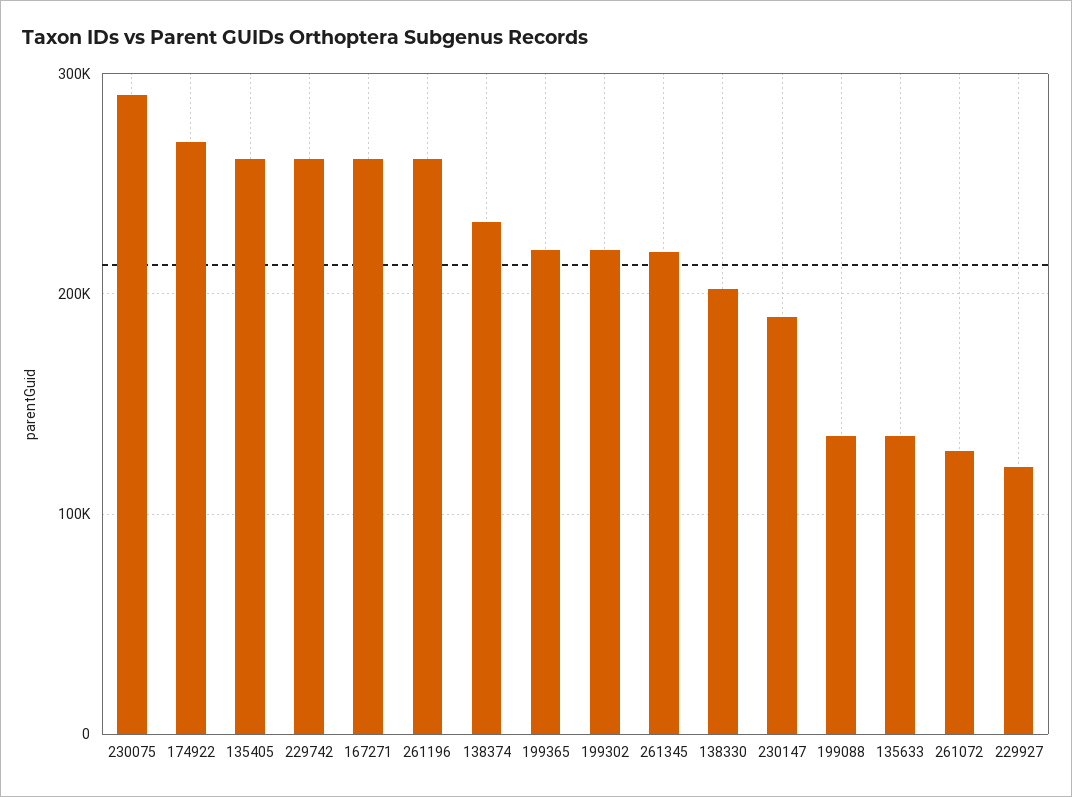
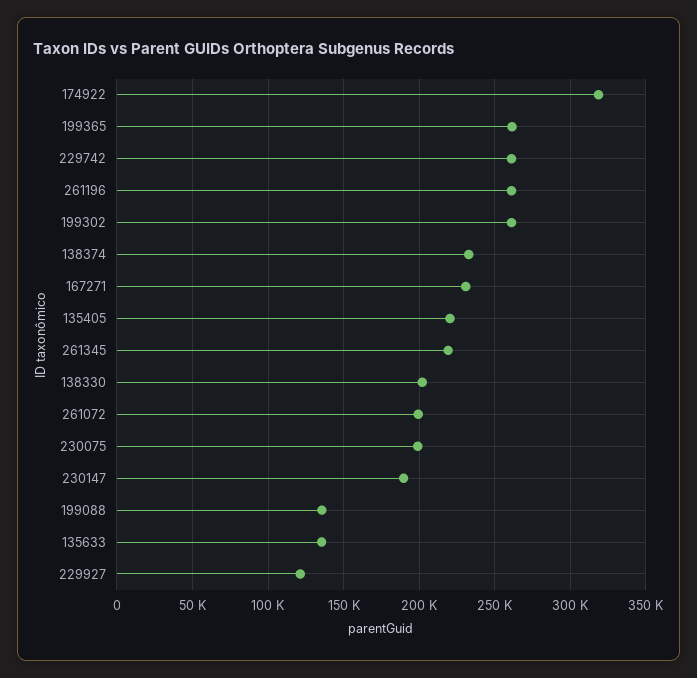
  {
-   "230075": 290000,
+   "230075": 200000,
-   "174922": 270000,
+   "174922": 320000,
-   "135405": 260000,
+   "135405": 220000,
    "229742": 260000,
-   "167271": 260000,
+   "167271": 230000,
    "261196": 260000,
    "138374": 235000,
-   "199365": 220000,
+   "199365": 260000,
-   "199302": 220000,
+   "199302": 260000,
    "261345": 220000,
    "138330": 200000,
    "230147": 190000,
    "199088": 135000,
    "135633": 135000,
-   "261072": 130000,
+   "261072": 200000,
    "229927": 120000
  }

